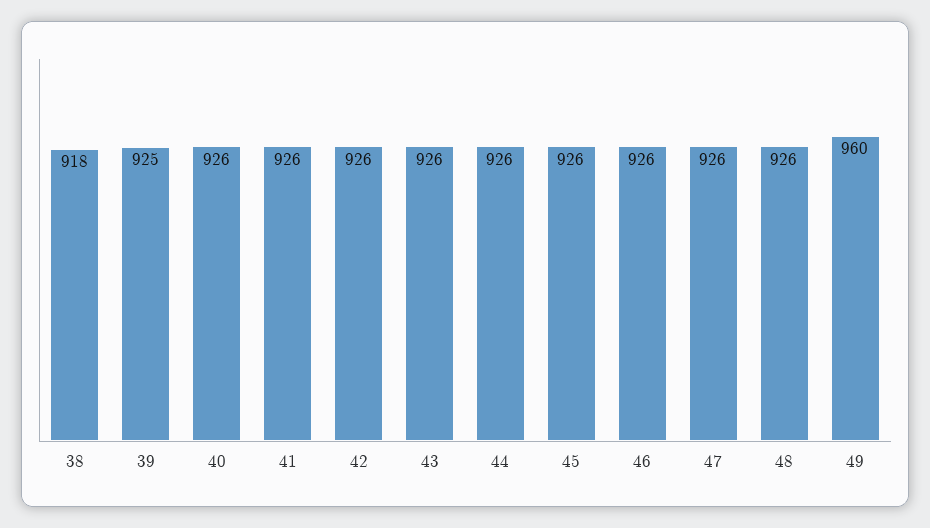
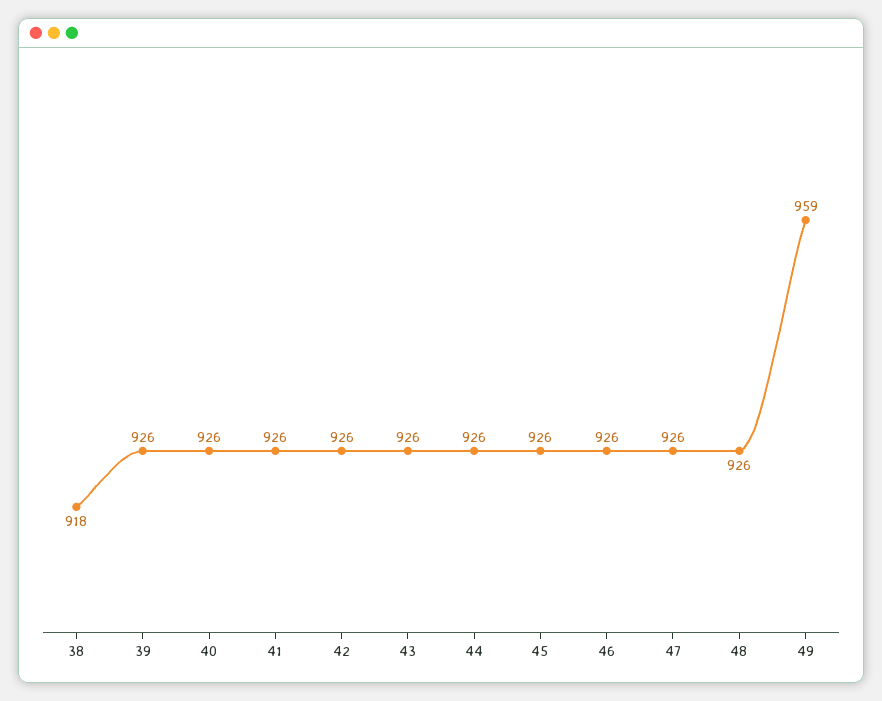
  {
    "38": 918,
-   "39": 925,
+   "39": 926,
    "40": 926,
    "41": 926,
    "42": 926,
    "43": 926,
    "44": 926,
    "45": 926,
    "46": 926,
    "47": 926,
    "48": 926,
-   "49": 960
+   "49": 959
  }

